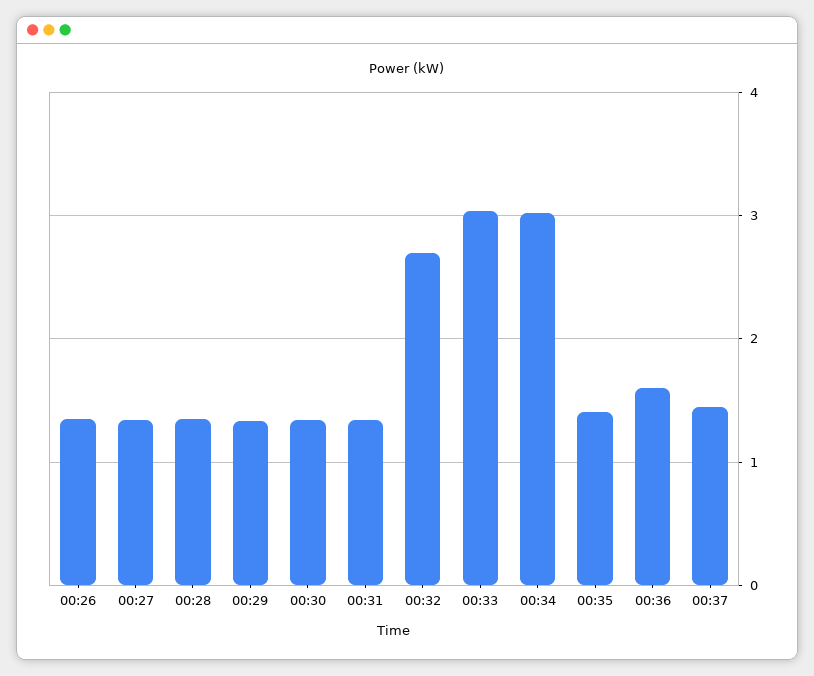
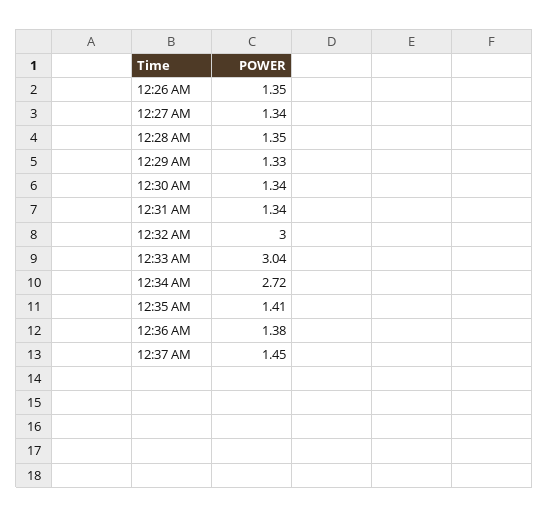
  {
    "00:26": 1.35,
    "00:27": 1.34,
    "00:28": 1.35,
    "00:29": 1.33,
    "00:30": 1.34,
    "00:31": 1.34,
-   "00:32": 2.7,
+   "00:32": 3,
    "00:33": 3.04,
-   "00:34": 3,
+   "00:34": 2.72,
    "00:35": 1.41,
-   "00:36": 1.6,
+   "00:36": 1.38,
    "00:37": 1.45
  }

